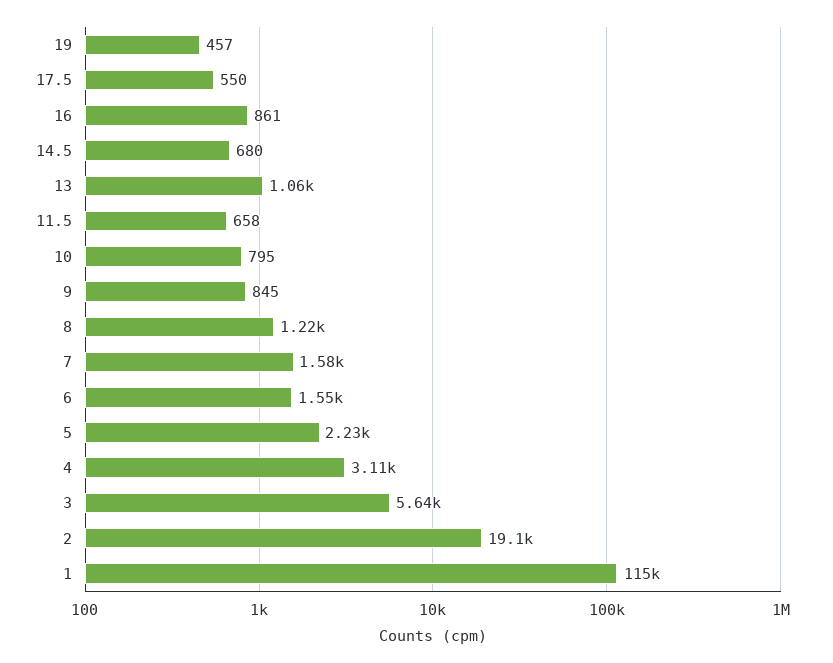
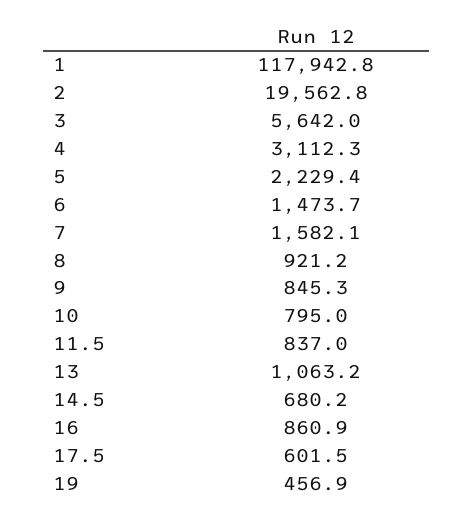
  {
    "19": 456.9,
-   "17.5": 550,
+   "17.5": 601.5,
    "16": 860.9,
    "14.5": 680.2,
    "13": 1063.2,
-   "11.5": 658,
+   "11.5": 837,
    "10": 795,
    "9": 845.3,
-   "8": 1220,
+   "8": 921.2,
    "7": 1582.1,
-   "6": 1550,
+   "6": 1473.7,
    "5": 2229.4,
    "4": 3112.3,
    "3": 5642,
-   "2": 19100,
+   "2": 19562.8,
-   "1": 115000
+   "1": 117942.8
  }

